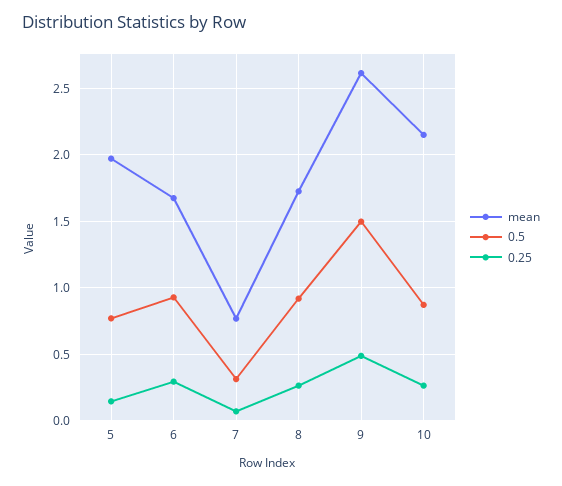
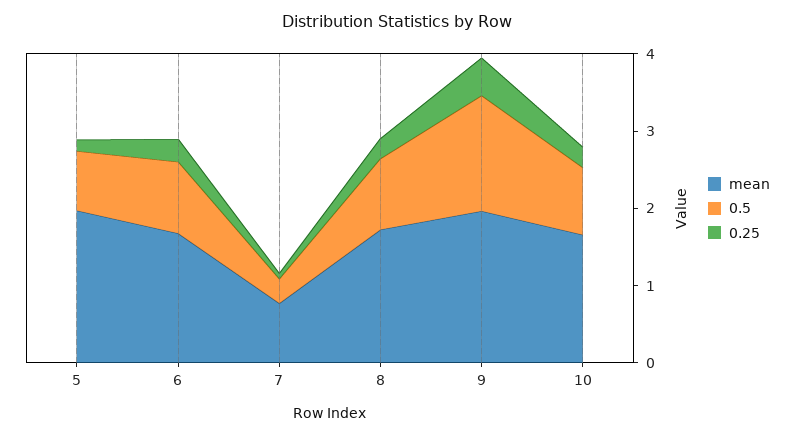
  {
    "mean": {
      "5": 1.95,
      "6": 1.7,
      "7": 0.75,
      "8": 1.75,
-     "9": 2.6,
+     "9": 2,
-     "10": 2.15
+     "10": 1.6
    },
    "0.5": {
      "5": 0.75,
      "6": 0.95,
      "7": 0.3,
      "8": 0.9,
      "9": 1.5,
      "10": 0.85
    },
    "0.25": {
      "5": 0.15,
      "6": 0.3,
      "7": 0.05,
      "8": 0.25,
      "9": 0.5,
      "10": 0.25
    }
  }

